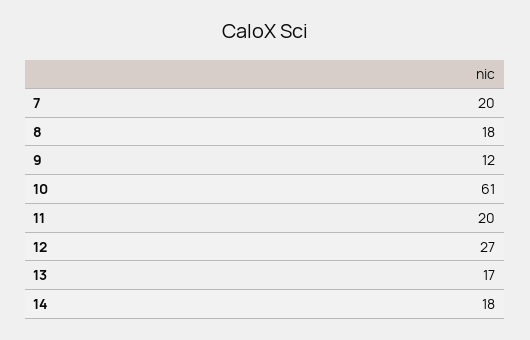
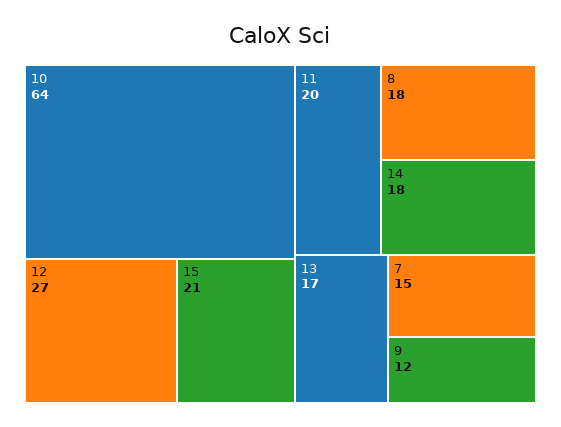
  {
-   "7": 20,
+   "7": 15,
    "8": 18,
    "9": 12,
-   "10": 61,
+   "10": 64,
    "11": 20,
    "12": 27,
    "13": 17,
-   "14": 18
+   "14": 18,
+   "15": 21
  }

